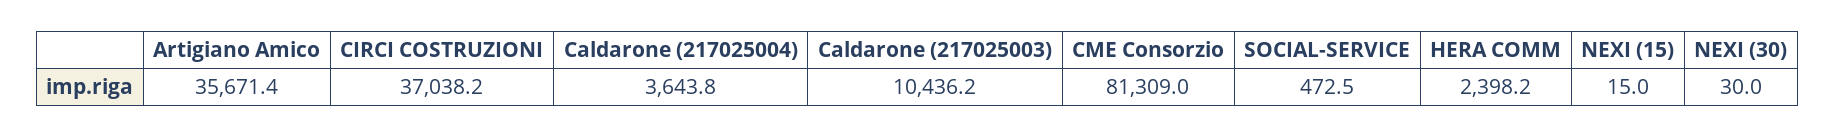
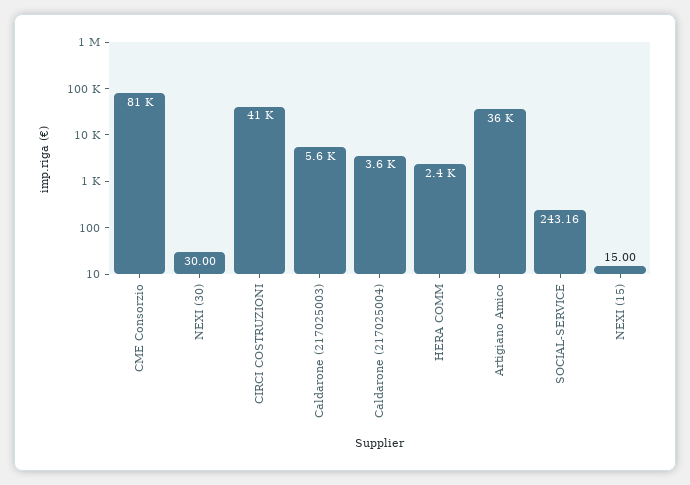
  {
    "Artigiano Amico": 35671.4,
-   "CIRCI COSTRUZIONI": 37038.2,
+   "CIRCI COSTRUZIONI": 41000,
    "Caldarone (217025004)": 3643.8,
-   "Caldarone (217025003)": 10436.2,
+   "Caldarone (217025003)": 5600,
    "CME Consorzio": 81309,
-   "SOCIAL-SERVICE": 472.5,
+   "SOCIAL-SERVICE": 243.16,
    "HERA COMM": 2398.2,
    "NEXI (15)": 15,
    "NEXI (30)": 30
  }

